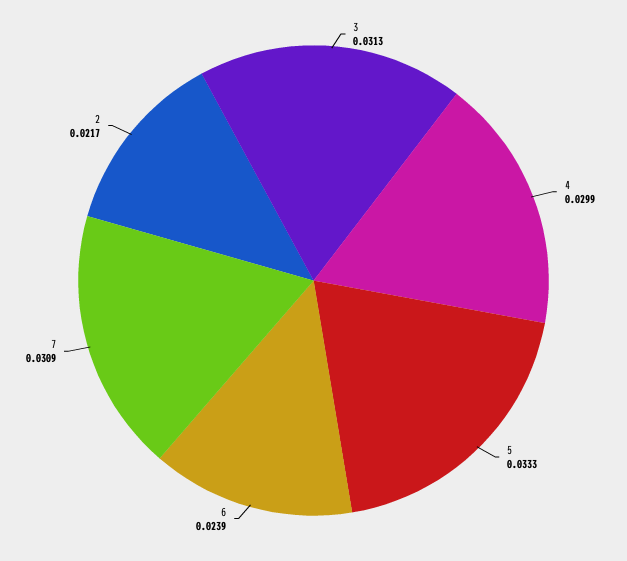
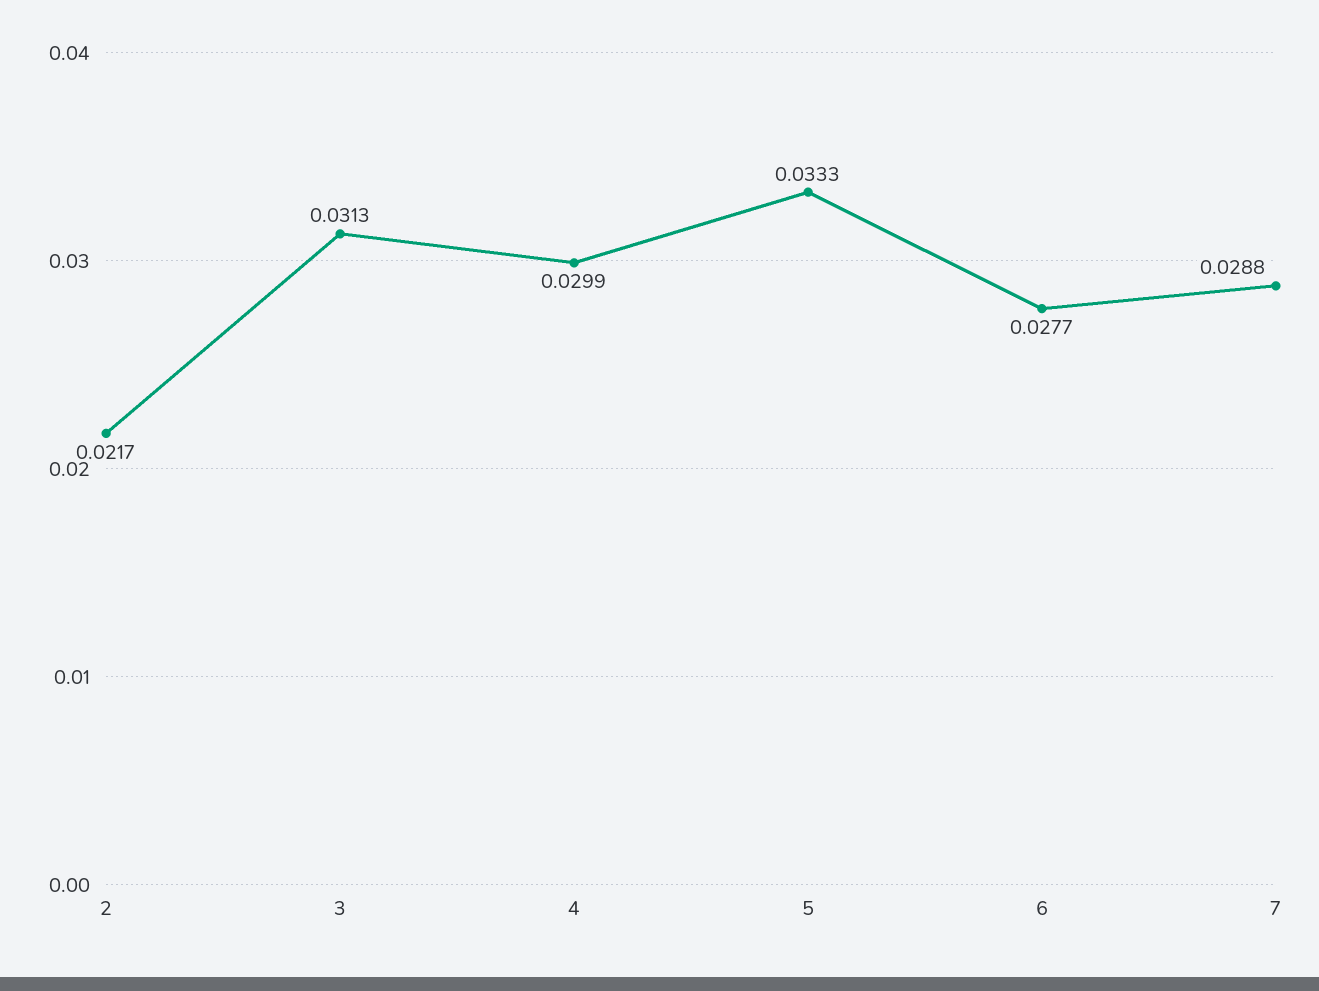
  {
    "3": 0.0313,
    "4": 0.0299,
    "5": 0.0333,
-   "6": 0.0239,
+   "6": 0.0277,
-   "7": 0.0309,
+   "7": 0.0288,
    "2": 0.0217
  }

